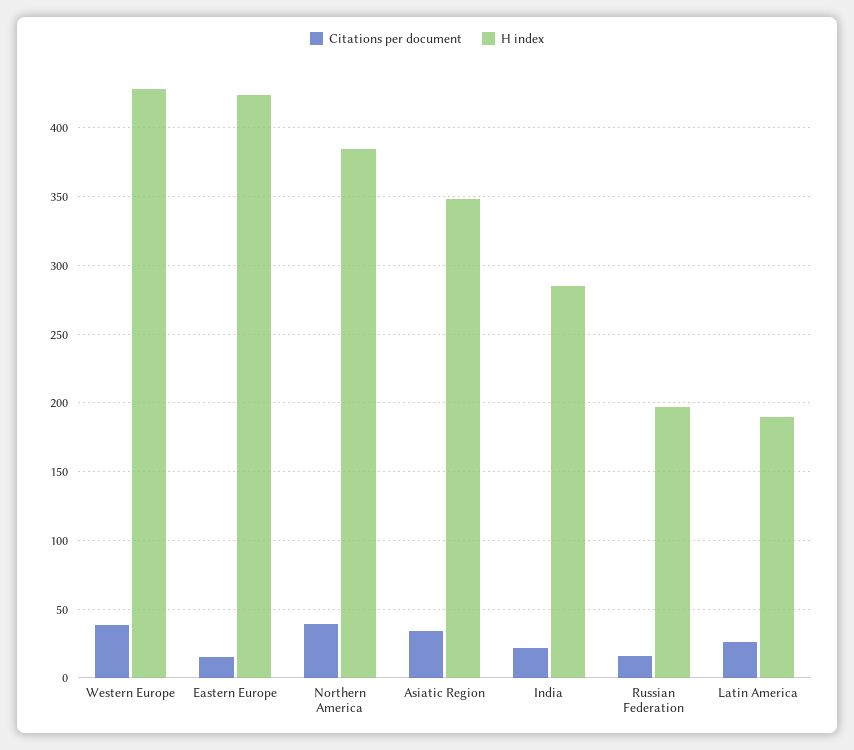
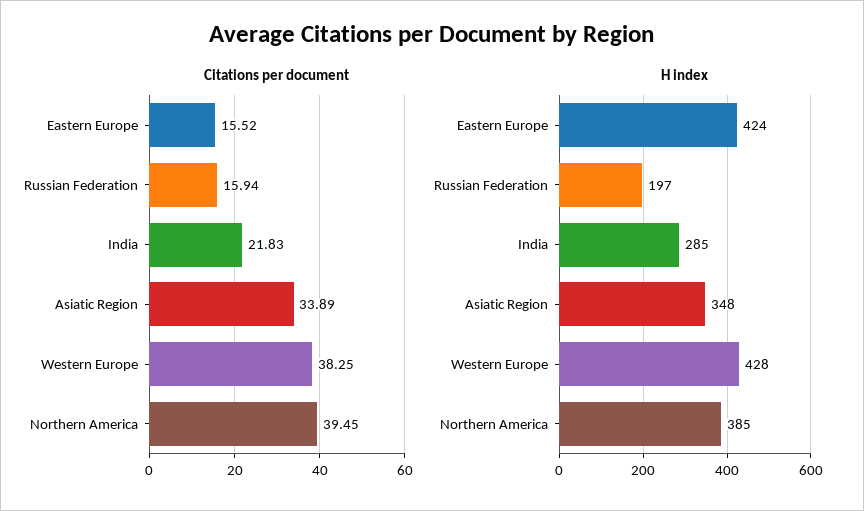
  {
    "Citations per document": {
      "Western Europe": 38.25,
      "Eastern Europe": 15.52,
      "Northern America": 39.45,
      "Asiatic Region": 33.89,
      "India": 21.83,
-     "Russian Federation": 15.94,
+     "Russian Federation": 15.94
-     "Latin America": 25
    },
    "H index": {
      "Western Europe": 428,
      "Eastern Europe": 424,
      "Northern America": 385,
      "Asiatic Region": 348,
      "India": 285,
-     "Russian Federation": 197,
+     "Russian Federation": 197
-     "Latin America": 190
    }
  }

